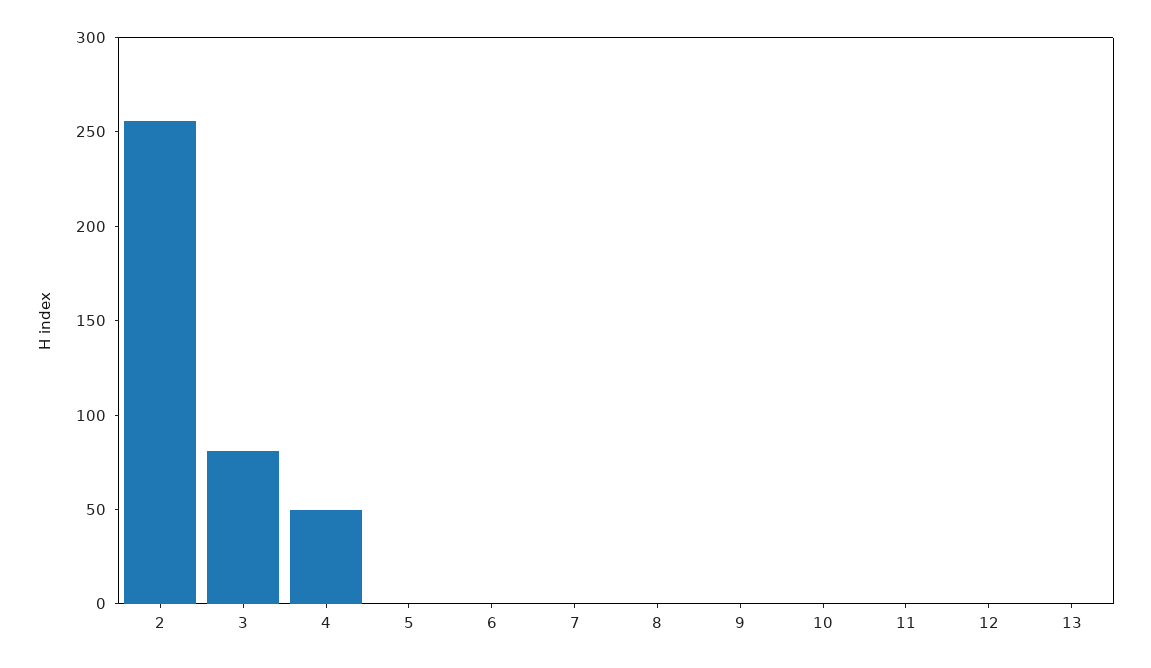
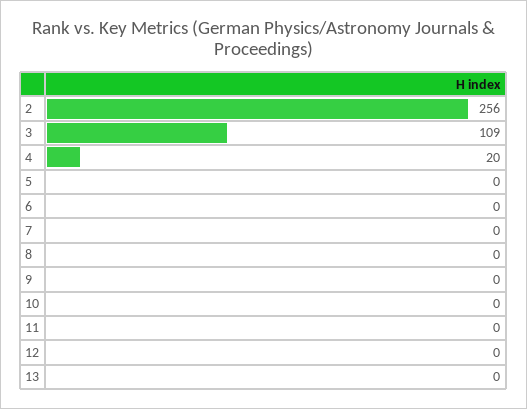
  {
    "2": 256,
-   "3": 80,
+   "3": 109,
-   "4": 50,
+   "4": 20,
    "5": 0,
    "6": 0,
    "7": 0,
    "8": 0,
    "9": 0,
    "10": 0,
    "11": 0,
    "12": 0,
    "13": 0
  }

